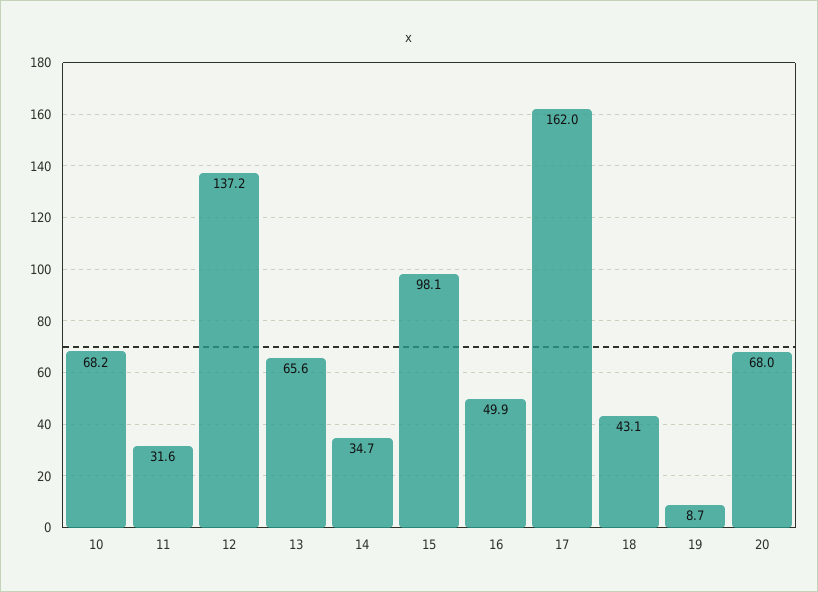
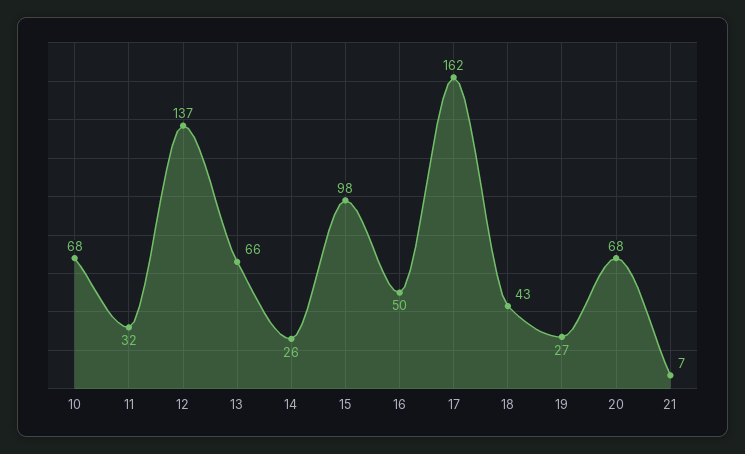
  {
    "10": 68.2,
    "11": 31.6,
    "12": 137.2,
    "13": 65.6,
-   "14": 34.7,
+   "14": 26,
    "15": 98.1,
    "16": 49.9,
    "17": 162,
    "18": 43.1,
-   "19": 8.7,
+   "19": 27,
-   "20": 68
+   "20": 68,
+   "21": 7
  }

